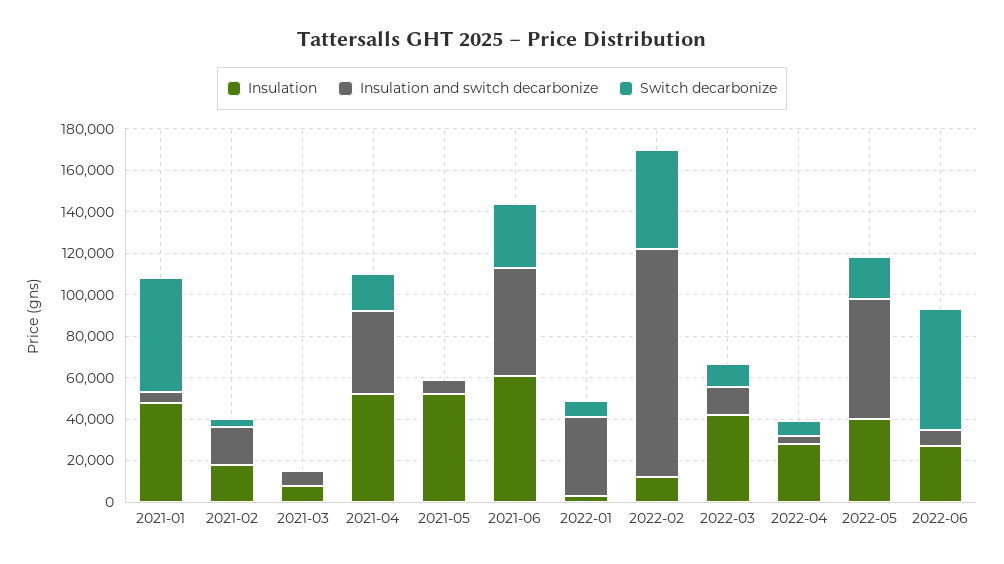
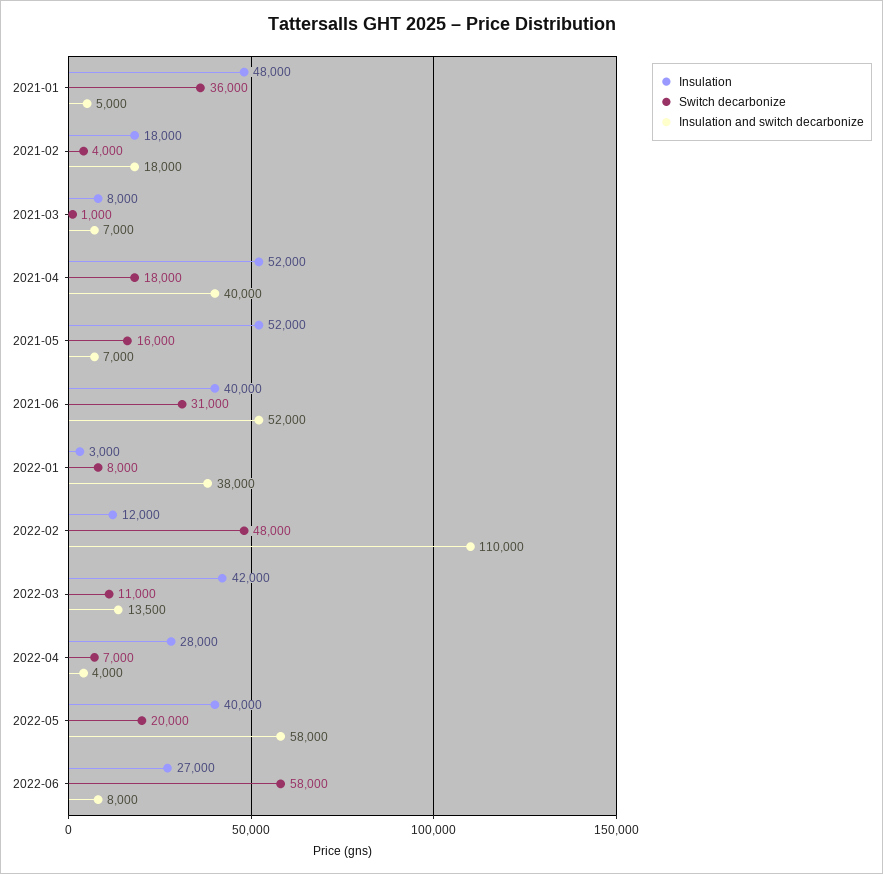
  {
    "Insulation": {
      "2021-01": 48000,
      "2021-02": 18000,
      "2021-03": 8000,
      "2021-04": 52000,
      "2021-05": 52000,
-     "2021-06": 60000,
+     "2021-06": 40000,
      "2022-01": 3000,
      "2022-02": 12000,
      "2022-03": 42000,
      "2022-04": 28000,
      "2022-05": 40000,
      "2022-06": 27000
    },
    "Insulation and switch decarbonize": {
      "2021-01": 5000,
      "2021-02": 18000,
      "2021-03": 7000,
      "2021-04": 40000,
      "2021-05": 7000,
      "2021-06": 52000,
      "2022-01": 38000,
      "2022-02": 110000,
      "2022-03": 13500,
      "2022-04": 4000,
      "2022-05": 58000,
      "2022-06": 8000
    },
    "Switch decarbonize": {
-     "2021-01": 55000,
+     "2021-01": 36000,
      "2021-02": 4000,
      "2021-03": 1000,
      "2021-04": 18000,
-     "2021-05": 0,
+     "2021-05": 16000,
      "2021-06": 31000,
      "2022-01": 8000,
      "2022-02": 48000,
      "2022-03": 11000,
      "2022-04": 7000,
      "2022-05": 20000,
      "2022-06": 58000
    }
  }

